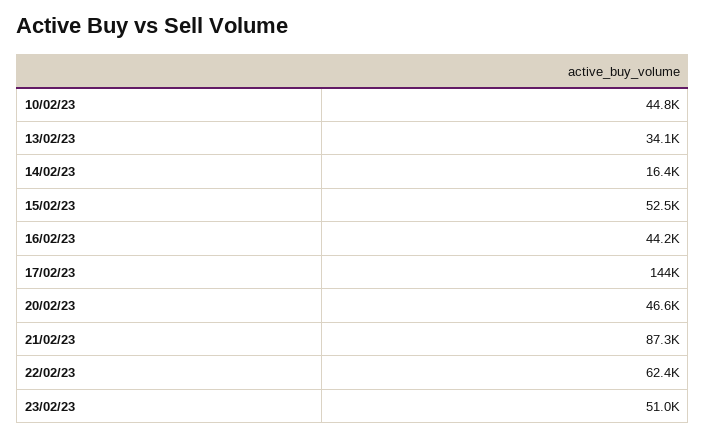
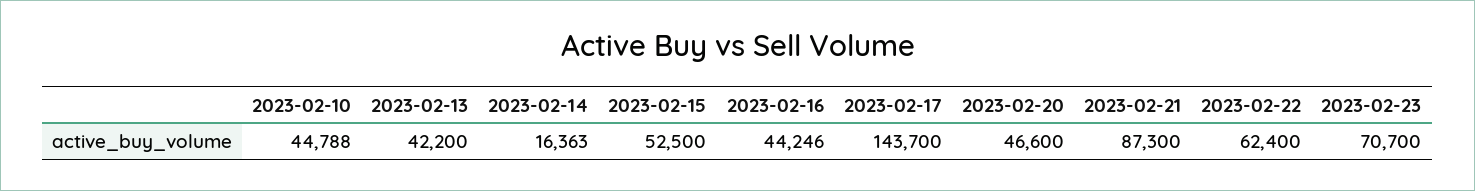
  {
    "10/02/23": 44788,
-   "13/02/23": 34100,
+   "13/02/23": 42200,
    "14/02/23": 16363,
    "15/02/23": 52500,
    "16/02/23": 44246,
    "17/02/23": 143700,
    "20/02/23": 46600,
    "21/02/23": 87300,
    "22/02/23": 62400,
-   "23/02/23": 51000
+   "23/02/23": 70700
  }

